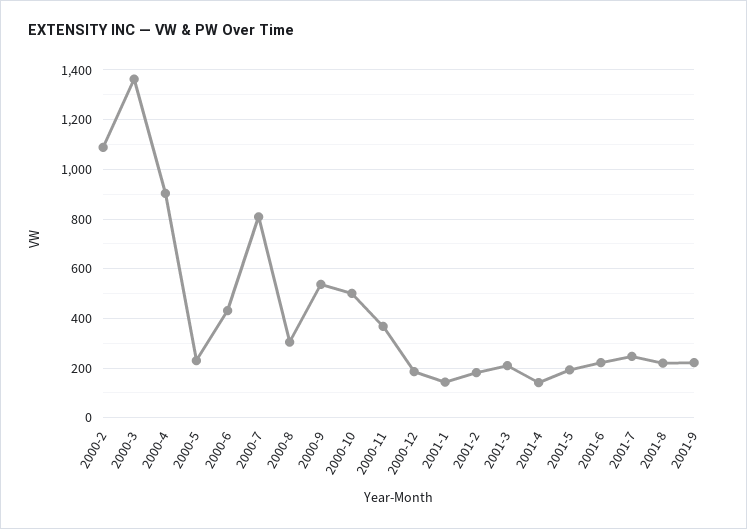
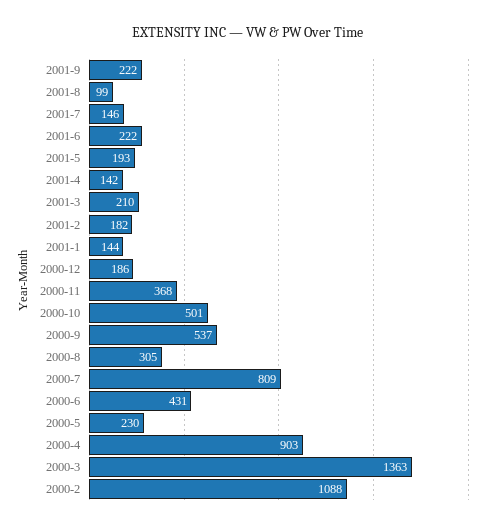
  {
    "2000-2": 1088,
    "2000-3": 1363,
    "2000-4": 903,
    "2000-5": 230,
    "2000-6": 431,
    "2000-7": 809,
    "2000-8": 305,
    "2000-9": 537,
    "2000-10": 501,
    "2000-11": 368,
    "2000-12": 186,
    "2001-1": 144,
    "2001-2": 182,
    "2001-3": 210,
    "2001-4": 142,
    "2001-5": 193,
    "2001-6": 222,
-   "2001-7": 250,
+   "2001-7": 146,
-   "2001-8": 225,
+   "2001-8": 99,
    "2001-9": 222
  }

